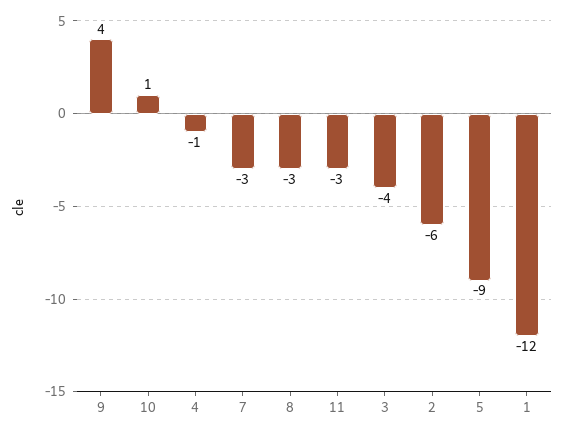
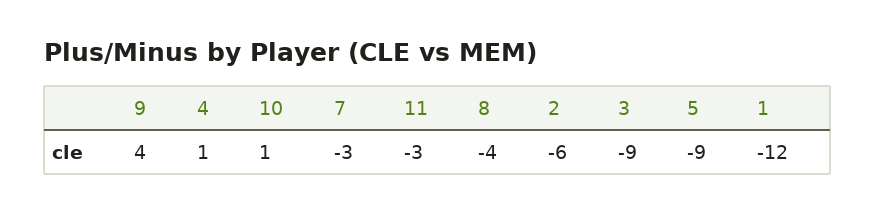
  {
    "9": 4,
    "10": 1,
-   "4": -1,
+   "4": 1,
    "7": -3,
-   "8": -3,
+   "8": -4,
    "11": -3,
-   "3": -4,
+   "3": -9,
    "2": -6,
    "5": -9,
    "1": -12
  }

